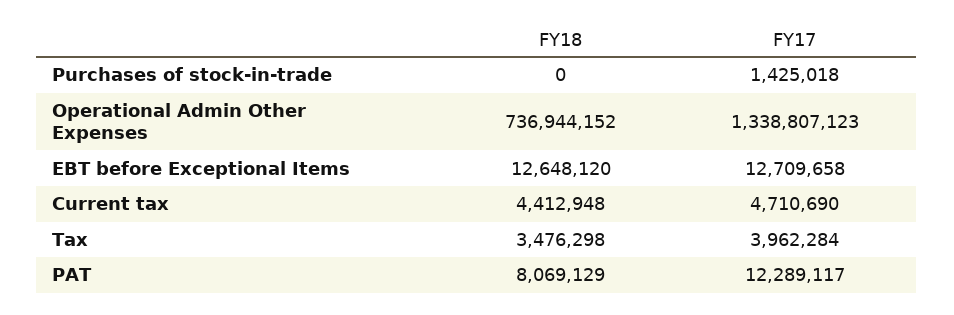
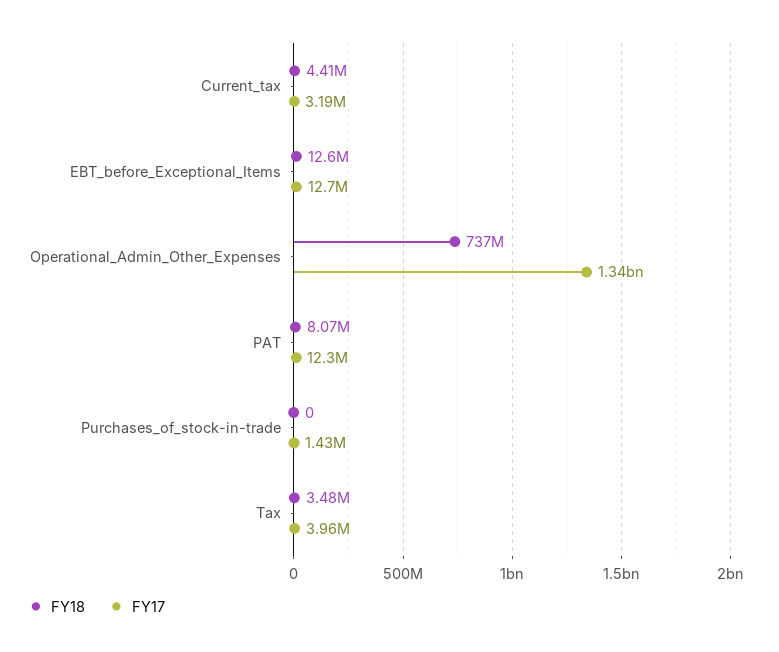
  {
    "FY18": {
      "Purchases of stock-in-trade": 0,
      "Operational Admin Other Expenses": 736944152,
      "EBT before Exceptional Items": 12648120,
      "Current tax": 4412948,
      "Tax": 3476298,
      "PAT": 8069129
    },
    "FY17": {
      "Purchases of stock-in-trade": 1425018,
      "Operational Admin Other Expenses": 1338807123,
      "EBT before Exceptional Items": 12709658,
-     "Current tax": 4710690,
+     "Current tax": 3190000,
      "Tax": 3962284,
      "PAT": 12289117
    }
  }

